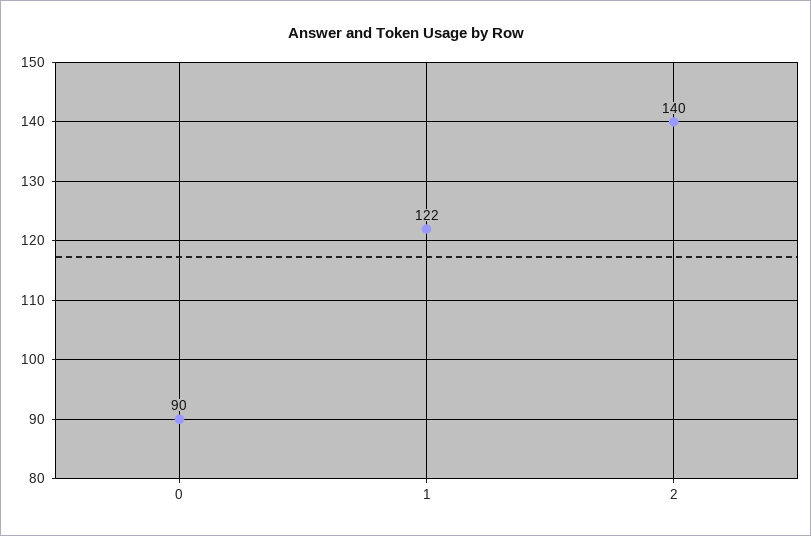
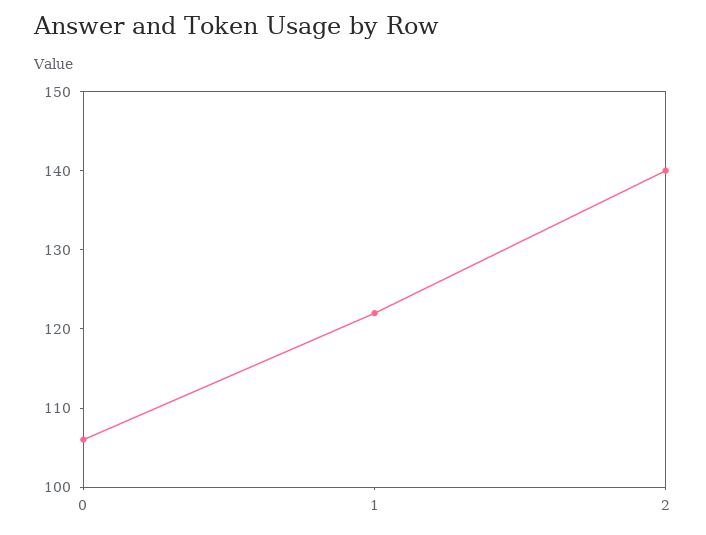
  {
-   "0": 90,
+   "0": 105,
    "1": 122,
    "2": 140
  }

